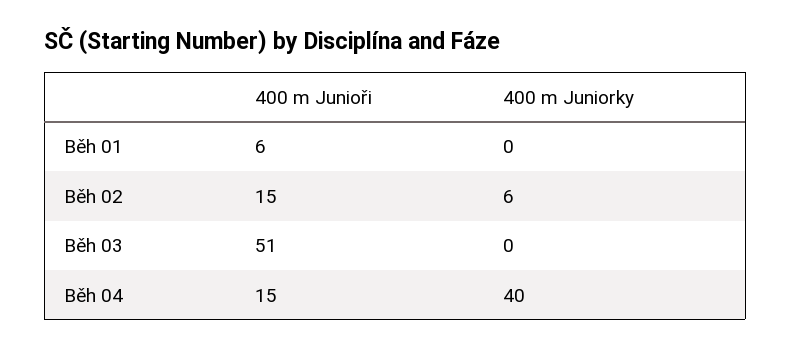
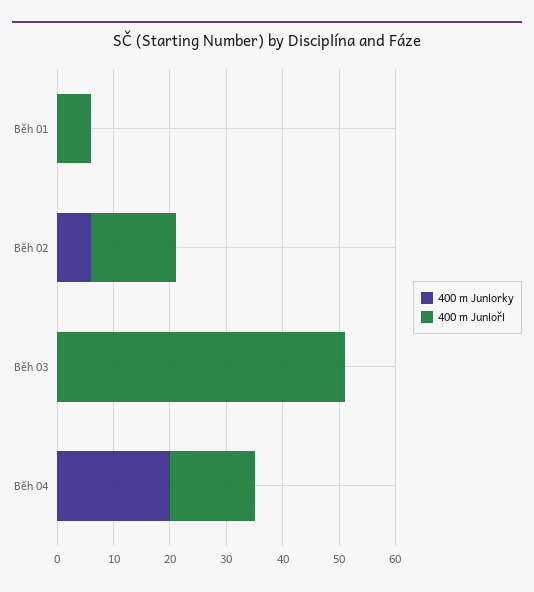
  {
    "400 m Junioři": {
      "Běh 01": 6,
      "Běh 02": 15,
      "Běh 03": 51,
      "Běh 04": 15
    },
    "400 m Juniorky": {
      "Běh 01": 0,
      "Běh 02": 6,
      "Běh 03": 0,
-     "Běh 04": 40
+     "Běh 04": 20
    }
  }

